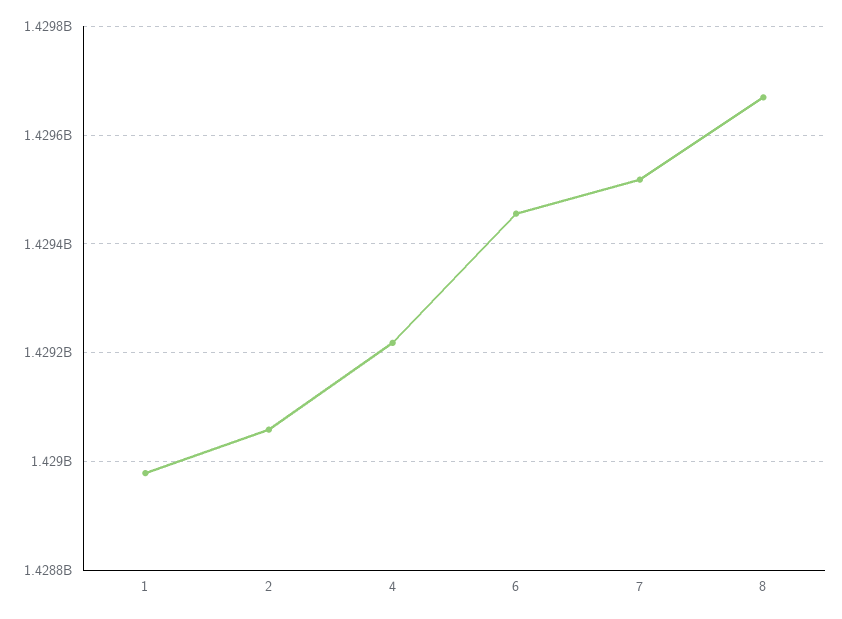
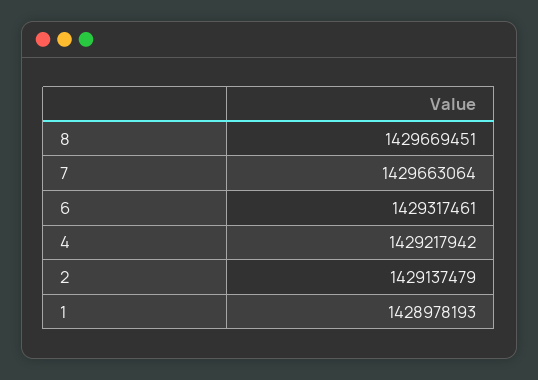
  {
    "1": 1428978193,
-   "2": 1429060000,
+   "2": 1429137479,
    "4": 1429217942,
-   "6": 1429460000,
+   "6": 1429317461,
-   "7": 1429520000,
+   "7": 1429663064,
    "8": 1429669451
  }

